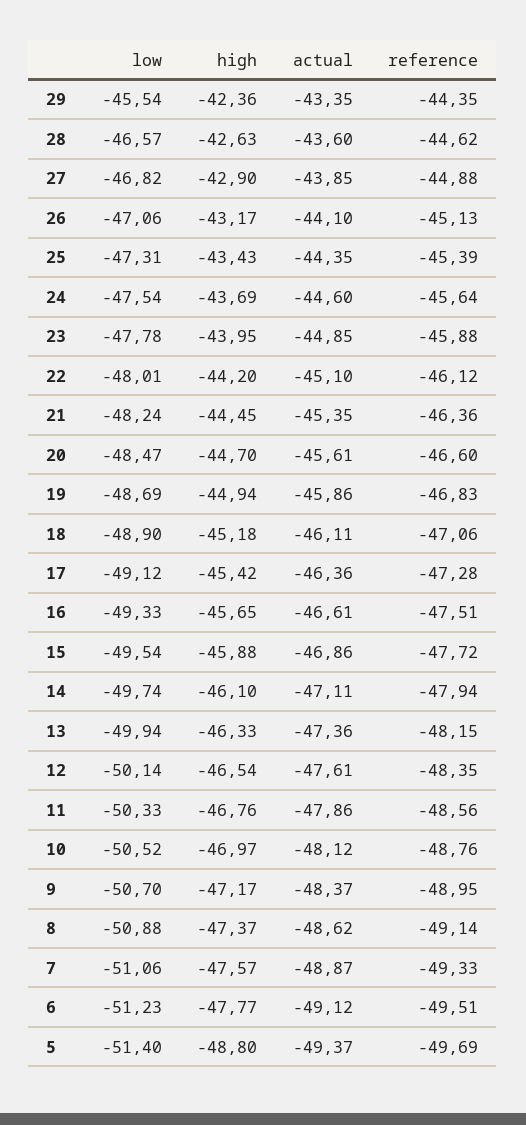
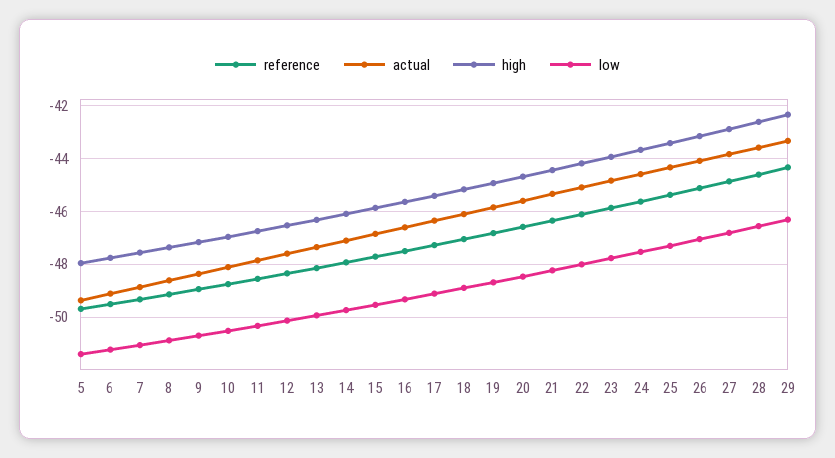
  {
    "low": {
-     "29": -45.54,
+     "29": -46.25,
      "28": -46.57,
      "27": -46.82,
      "26": -47.06,
      "25": -47.31,
      "24": -47.54,
      "23": -47.78,
      "22": -48.01,
      "21": -48.24,
      "20": -48.47,
      "19": -48.69,
      "18": -48.9,
      "17": -49.12,
      "16": -49.33,
      "15": -49.54,
      "14": -49.74,
      "13": -49.94,
      "12": -50.14,
      "11": -50.33,
      "10": -50.52,
      "9": -50.7,
      "8": -50.88,
      "7": -51.06,
      "6": -51.23,
      "5": -51.4
    },
    "high": {
      "29": -42.36,
      "28": -42.63,
      "27": -42.9,
      "26": -43.17,
      "25": -43.43,
      "24": -43.69,
      "23": -43.95,
      "22": -44.2,
      "21": -44.45,
      "20": -44.7,
      "19": -44.94,
      "18": -45.18,
      "17": -45.42,
      "16": -45.65,
      "15": -45.88,
      "14": -46.1,
      "13": -46.33,
      "12": -46.54,
      "11": -46.76,
      "10": -46.97,
      "9": -47.17,
      "8": -47.37,
      "7": -47.57,
      "6": -47.77,
-     "5": -48.8
+     "5": -48
    },
    "actual": {
      "29": -43.35,
      "28": -43.6,
      "27": -43.85,
      "26": -44.1,
      "25": -44.35,
      "24": -44.6,
      "23": -44.85,
      "22": -45.1,
      "21": -45.35,
      "20": -45.61,
      "19": -45.86,
      "18": -46.11,
      "17": -46.36,
      "16": -46.61,
      "15": -46.86,
      "14": -47.11,
      "13": -47.36,
      "12": -47.61,
      "11": -47.86,
      "10": -48.12,
      "9": -48.37,
      "8": -48.62,
      "7": -48.87,
      "6": -49.12,
      "5": -49.37
    },
    "reference": {
      "29": -44.35,
      "28": -44.62,
      "27": -44.88,
      "26": -45.13,
      "25": -45.39,
      "24": -45.64,
      "23": -45.88,
      "22": -46.12,
      "21": -46.36,
      "20": -46.6,
      "19": -46.83,
      "18": -47.06,
      "17": -47.28,
      "16": -47.51,
      "15": -47.72,
      "14": -47.94,
      "13": -48.15,
      "12": -48.35,
      "11": -48.56,
      "10": -48.76,
      "9": -48.95,
      "8": -49.14,
      "7": -49.33,
      "6": -49.51,
      "5": -49.69
    }
  }

